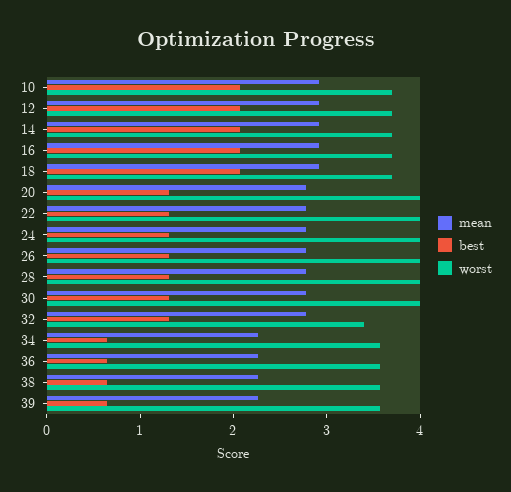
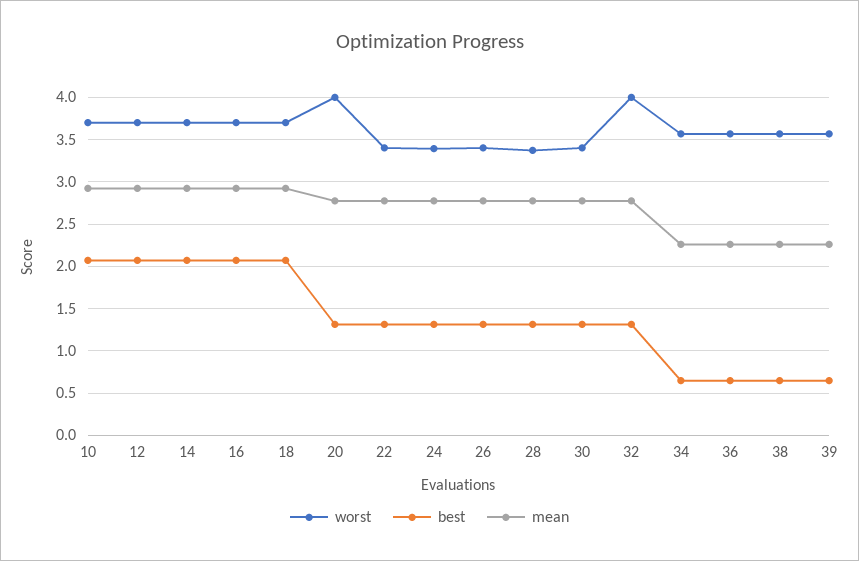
  {
    "mean": {
      "10": 2.9,
      "12": 2.9,
      "14": 2.9,
      "16": 2.9,
      "18": 2.9,
      "20": 2.8,
      "22": 2.8,
      "24": 2.8,
      "26": 2.8,
      "28": 2.8,
      "30": 2.8,
      "32": 2.8,
      "34": 2.3,
      "36": 2.3,
      "38": 2.3,
      "39": 2.3
    },
    "best": {
      "10": 2.1,
      "12": 2.1,
      "14": 2.1,
      "16": 2.1,
      "18": 2.1,
      "20": 1.3,
      "22": 1.3,
      "24": 1.3,
      "26": 1.3,
      "28": 1.3,
      "30": 1.3,
      "32": 1.3,
      "34": 0.6,
      "36": 0.6,
      "38": 0.6,
      "39": 0.6
    },
    "worst": {
      "10": 3.7,
      "12": 3.7,
      "14": 3.7,
      "16": 3.7,
      "18": 3.7,
      "20": 4,
-     "22": 4,
+     "22": 3.4,
-     "24": 4,
+     "24": 3.4,
-     "26": 4,
+     "26": 3.4,
-     "28": 4,
+     "28": 3.4,
-     "30": 4,
+     "30": 3.4,
-     "32": 3.4,
+     "32": 4,
      "34": 3.6,
      "36": 3.6,
      "38": 3.6,
      "39": 3.6
    }
  }

